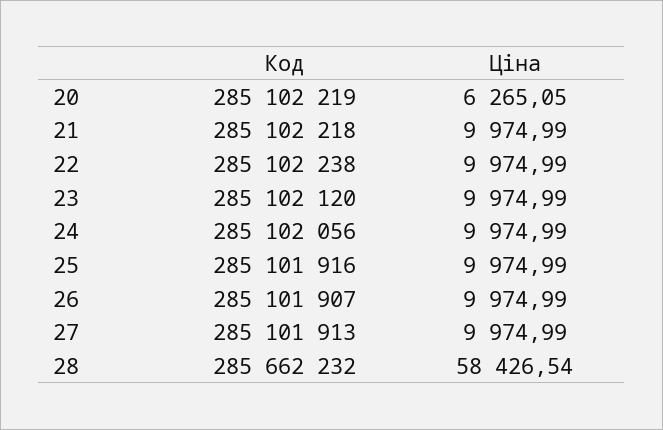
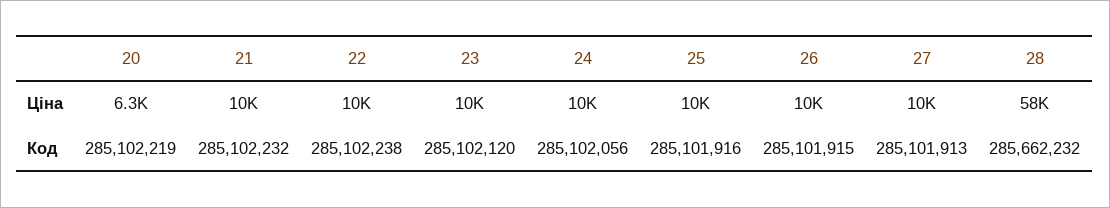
  {
    "Код": {
      "20": 285102219,
-     "21": 285102218,
+     "21": 285102232,
      "22": 285102238,
      "23": 285102120,
      "24": 285102056,
      "25": 285101916,
-     "26": 285101907,
+     "26": 285101915,
      "27": 285101913,
      "28": 285662232
    },
    "Ціна": {
      "20": 6265.05,
      "21": 9974.99,
      "22": 9974.99,
      "23": 9974.99,
      "24": 9974.99,
      "25": 9974.99,
      "26": 9974.99,
      "27": 9974.99,
      "28": 58426.54
    }
  }

